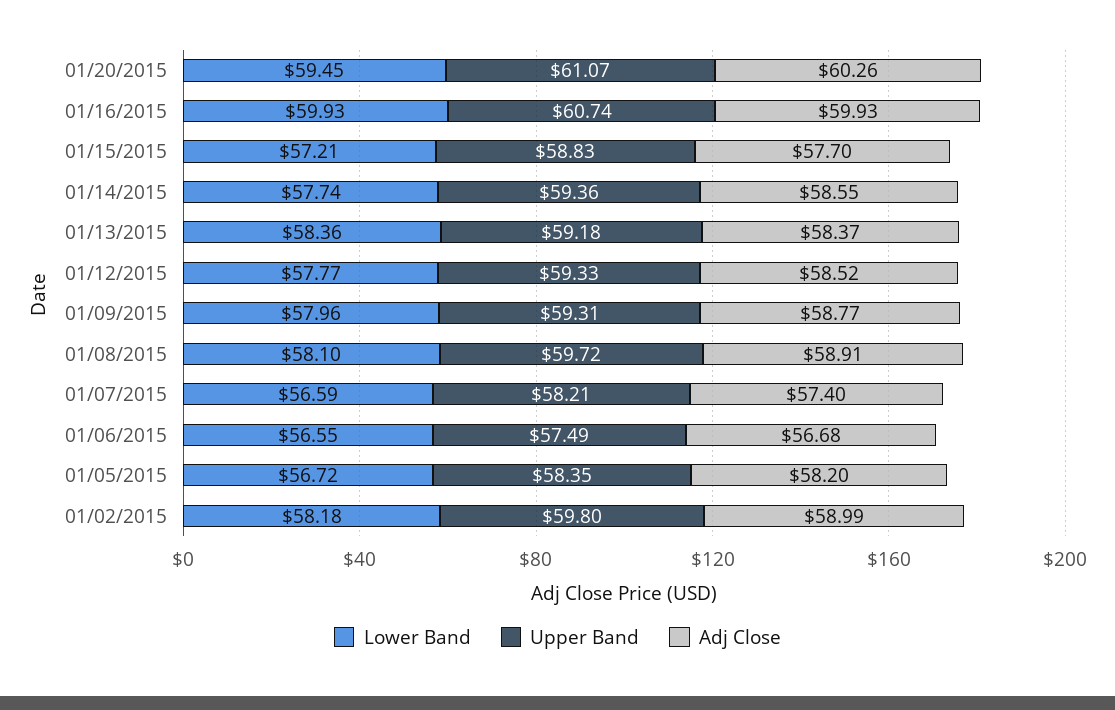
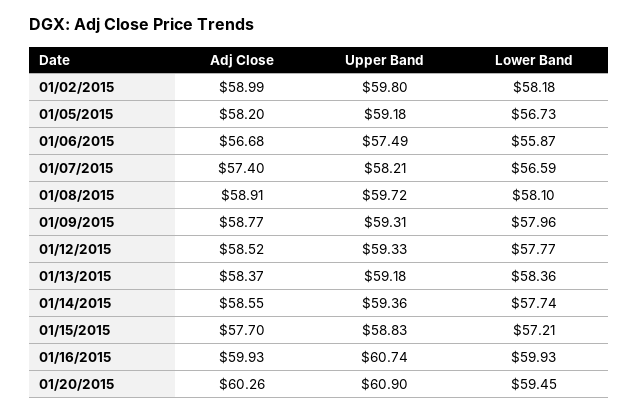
  {
    "Lower Band": {
      "01/20/2015": 59.45,
      "01/16/2015": 59.93,
      "01/15/2015": 57.21,
      "01/14/2015": 57.74,
      "01/13/2015": 58.36,
      "01/12/2015": 57.77,
      "01/09/2015": 57.96,
      "01/08/2015": 58.1,
      "01/07/2015": 56.59,
-     "01/06/2015": 56.55,
+     "01/06/2015": 55.87,
-     "01/05/2015": 56.72,
+     "01/05/2015": 56.73,
      "01/02/2015": 58.18
    },
    "Upper Band": {
-     "01/20/2015": 61.07,
+     "01/20/2015": 60.9,
      "01/16/2015": 60.74,
      "01/15/2015": 58.83,
      "01/14/2015": 59.36,
      "01/13/2015": 59.18,
      "01/12/2015": 59.33,
      "01/09/2015": 59.31,
      "01/08/2015": 59.72,
      "01/07/2015": 58.21,
      "01/06/2015": 57.49,
-     "01/05/2015": 58.35,
+     "01/05/2015": 59.18,
      "01/02/2015": 59.8
    },
    "Adj Close": {
      "01/20/2015": 60.26,
      "01/16/2015": 59.93,
      "01/15/2015": 57.7,
      "01/14/2015": 58.55,
      "01/13/2015": 58.37,
      "01/12/2015": 58.52,
      "01/09/2015": 58.77,
      "01/08/2015": 58.91,
      "01/07/2015": 57.4,
      "01/06/2015": 56.68,
      "01/05/2015": 58.2,
      "01/02/2015": 58.99
    }
  }

